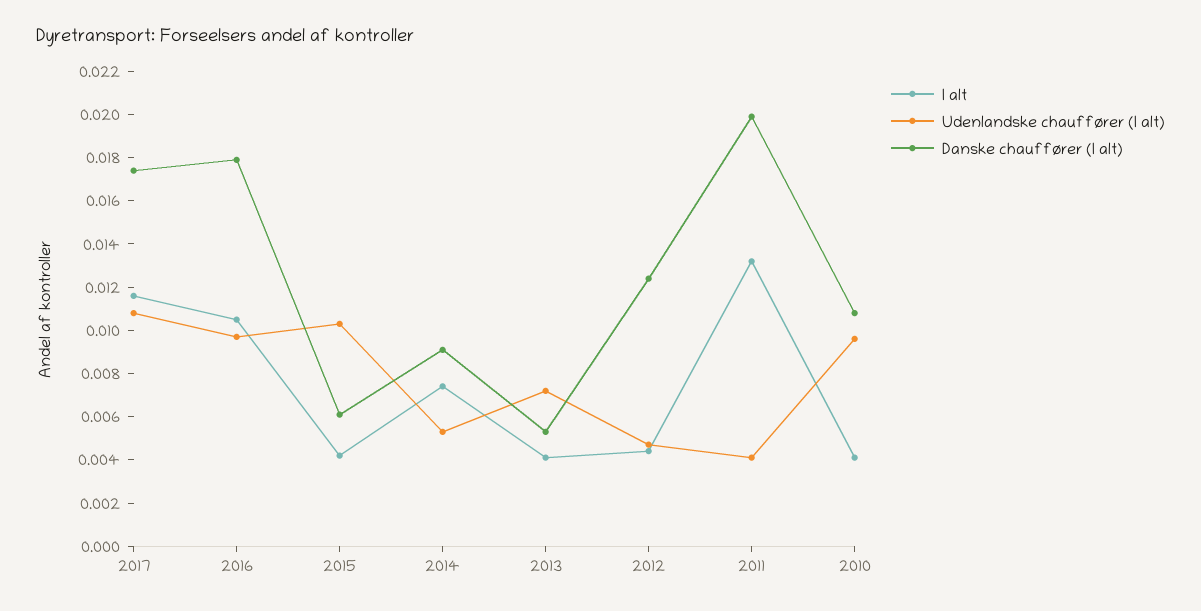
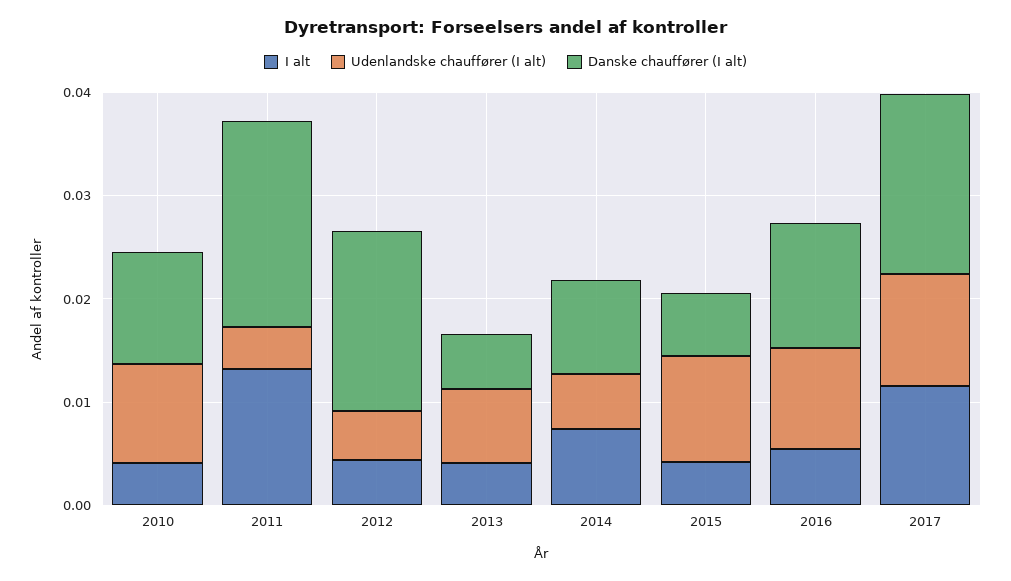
  {
    "I alt": {
      "2017": 0.0115,
-     "2016": 0.0105,
+     "2016": 0.006,
      "2015": 0.004,
      "2014": 0.0075,
      "2013": 0.004,
      "2012": 0.0045,
      "2011": 0.013,
      "2010": 0.004
    },
    "Udenlandske chauffører (I alt)": {
      "2017": 0.011,
      "2016": 0.0095,
      "2015": 0.0105,
      "2014": 0.0055,
      "2013": 0.007,
      "2012": 0.0045,
      "2011": 0.004,
      "2010": 0.0095
    },
    "Danske chauffører (I alt)": {
      "2017": 0.0175,
-     "2016": 0.018,
+     "2016": 0.012,
      "2015": 0.006,
      "2014": 0.009,
      "2013": 0.0055,
-     "2012": 0.0125,
+     "2012": 0.018,
      "2011": 0.02,
      "2010": 0.011
    }
  }

